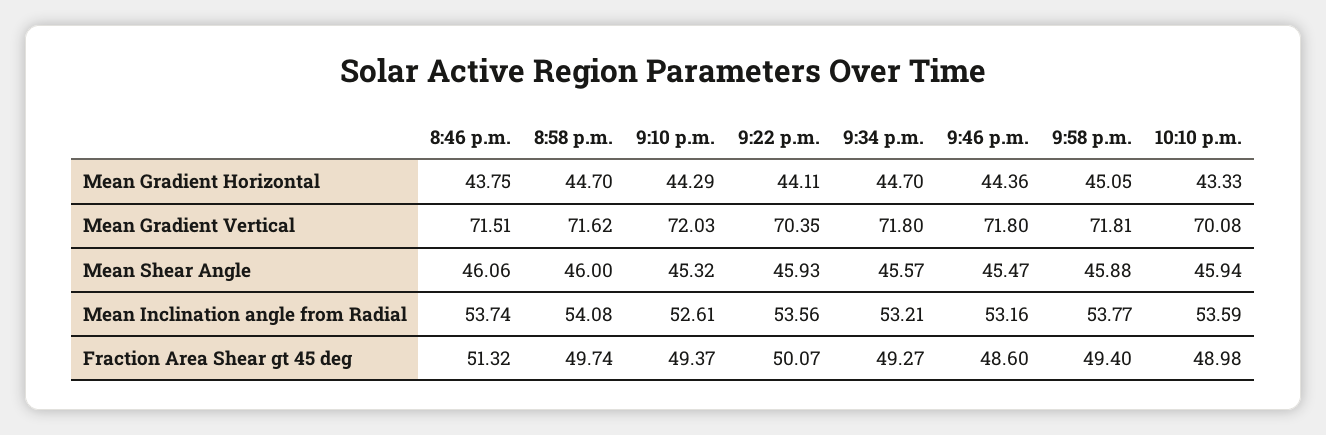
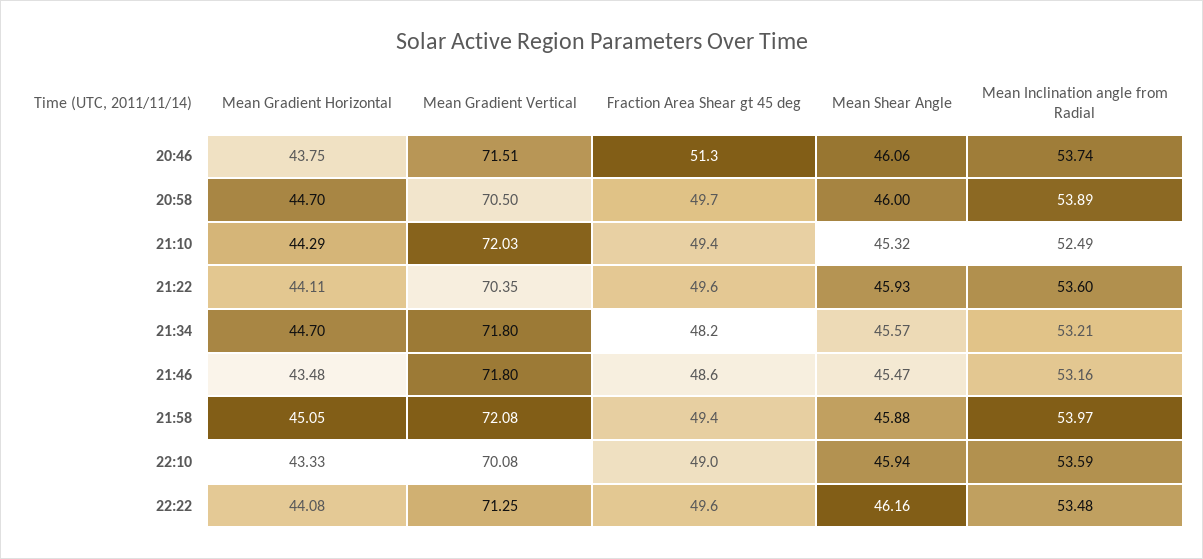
  {
    "8:46 p.m.": {
      "Mean Gradient Horizontal": 43.75,
      "Mean Gradient Vertical": 71.51,
      "Mean Shear Angle": 46.06,
      "Mean Inclination angle from Radial": 53.74,
      "Fraction Area Shear gt 45 deg": 51.32
    },
    "8:58 p.m.": {
      "Mean Gradient Horizontal": 44.7,
-     "Mean Gradient Vertical": 71.62,
+     "Mean Gradient Vertical": 70.5,
      "Mean Shear Angle": 46,
-     "Mean Inclination angle from Radial": 54.08,
+     "Mean Inclination angle from Radial": 53.89,
      "Fraction Area Shear gt 45 deg": 49.74
    },
    "9:10 p.m.": {
      "Mean Gradient Horizontal": 44.29,
      "Mean Gradient Vertical": 72.03,
      "Mean Shear Angle": 45.32,
-     "Mean Inclination angle from Radial": 52.61,
+     "Mean Inclination angle from Radial": 52.49,
      "Fraction Area Shear gt 45 deg": 49.37
    },
    "9:22 p.m.": {
      "Mean Gradient Horizontal": 44.11,
      "Mean Gradient Vertical": 70.35,
      "Mean Shear Angle": 45.93,
-     "Mean Inclination angle from Radial": 53.56,
+     "Mean Inclination angle from Radial": 53.6,
-     "Fraction Area Shear gt 45 deg": 50.07
+     "Fraction Area Shear gt 45 deg": 49.6
    },
    "9:34 p.m.": {
      "Mean Gradient Horizontal": 44.7,
      "Mean Gradient Vertical": 71.8,
      "Mean Shear Angle": 45.57,
      "Mean Inclination angle from Radial": 53.21,
-     "Fraction Area Shear gt 45 deg": 49.27
+     "Fraction Area Shear gt 45 deg": 48.2
    },
    "9:46 p.m.": {
-     "Mean Gradient Horizontal": 44.36,
+     "Mean Gradient Horizontal": 43.48,
      "Mean Gradient Vertical": 71.8,
      "Mean Shear Angle": 45.47,
      "Mean Inclination angle from Radial": 53.16,
      "Fraction Area Shear gt 45 deg": 48.6
    },
    "9:58 p.m.": {
      "Mean Gradient Horizontal": 45.05,
-     "Mean Gradient Vertical": 71.81,
+     "Mean Gradient Vertical": 72.08,
      "Mean Shear Angle": 45.88,
-     "Mean Inclination angle from Radial": 53.77,
+     "Mean Inclination angle from Radial": 53.97,
      "Fraction Area Shear gt 45 deg": 49.4
    },
    "10:10 p.m.": {
      "Mean Gradient Horizontal": 43.33,
      "Mean Gradient Vertical": 70.08,
      "Mean Shear Angle": 45.94,
      "Mean Inclination angle from Radial": 53.59,
      "Fraction Area Shear gt 45 deg": 48.98
-   }
+   },
+   "22:22": {
+     "Mean Gradient Horizontal": 44.08,
+     "Mean Gradient Vertical": 71.25,
+     "Fraction Area Shear gt 45 deg": 49.6,
+     "Mean Shear Angle": 46.16,
+     "Mean Inclination angle from Radial": 53.48
+   }
  }

